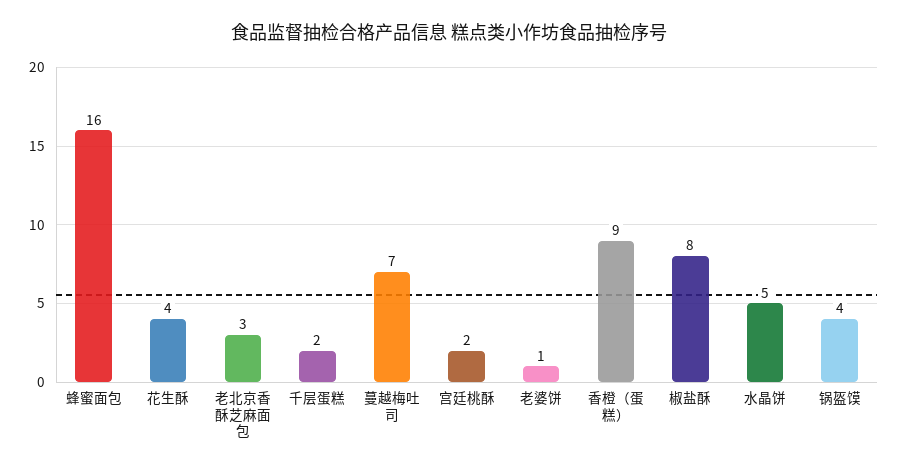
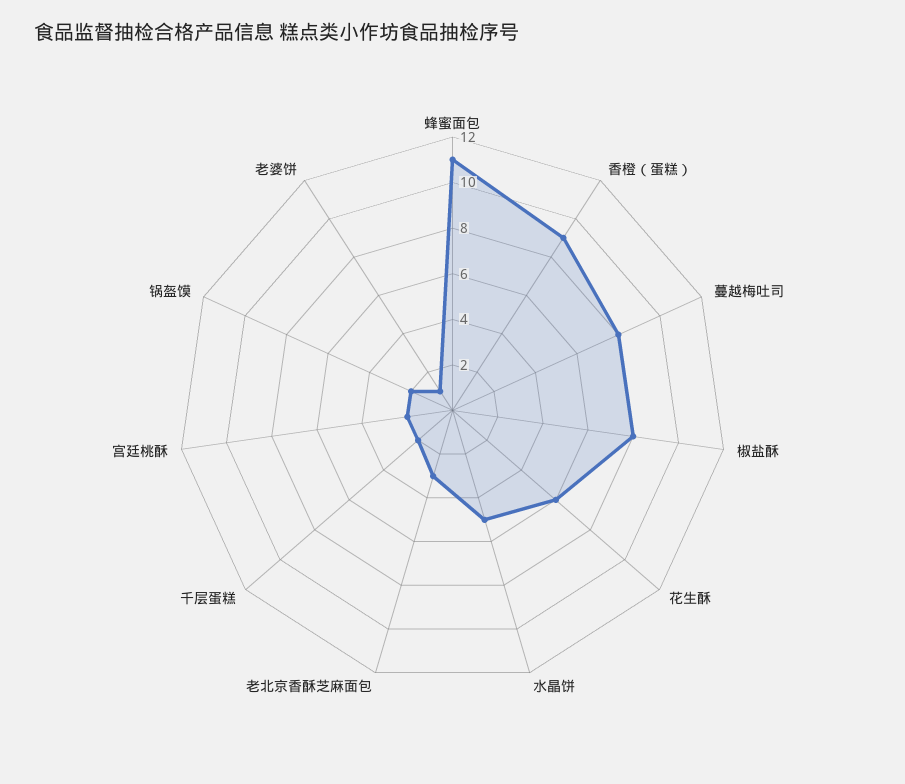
  {
-   "蜂蜜面包": 16,
+   "蜂蜜面包": 11,
-   "花生酥": 4,
+   "花生酥": 6,
    "老北京香酥芝麻面包": 3,
    "千层蛋糕": 2,
-   "蔓越梅吐司": 7,
+   "蔓越梅吐司": 8,
    "宫廷桃酥": 2,
    "老婆饼": 1,
    "香橙（蛋糕）": 9,
    "椒盐酥": 8,
    "水晶饼": 5,
-   "锅盔馍": 4
+   "锅盔馍": 2
  }

